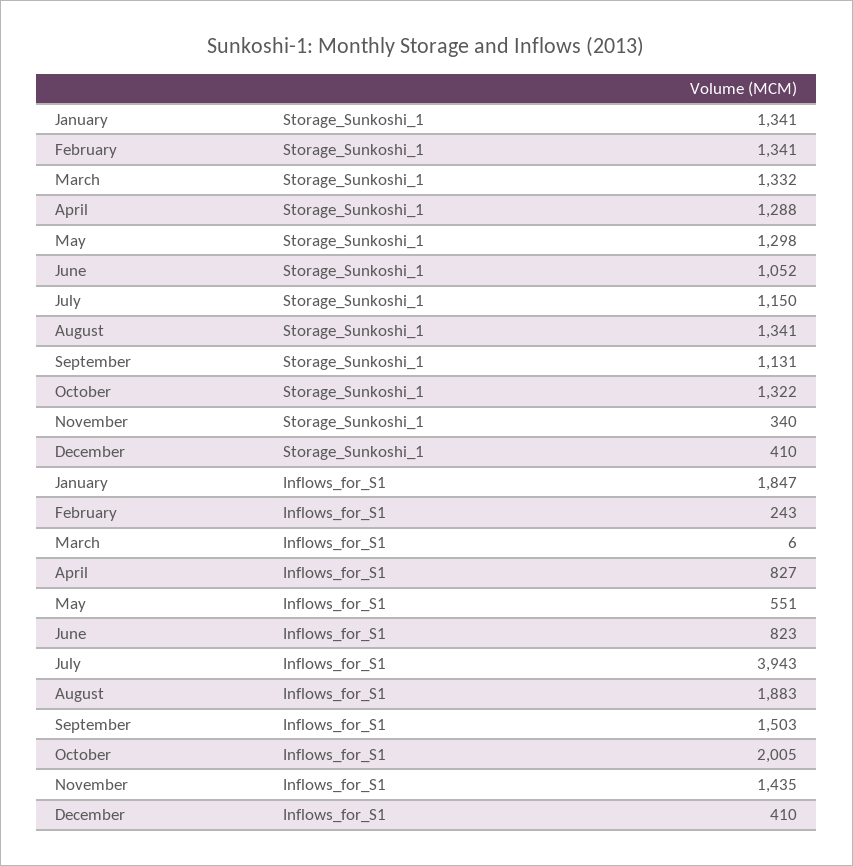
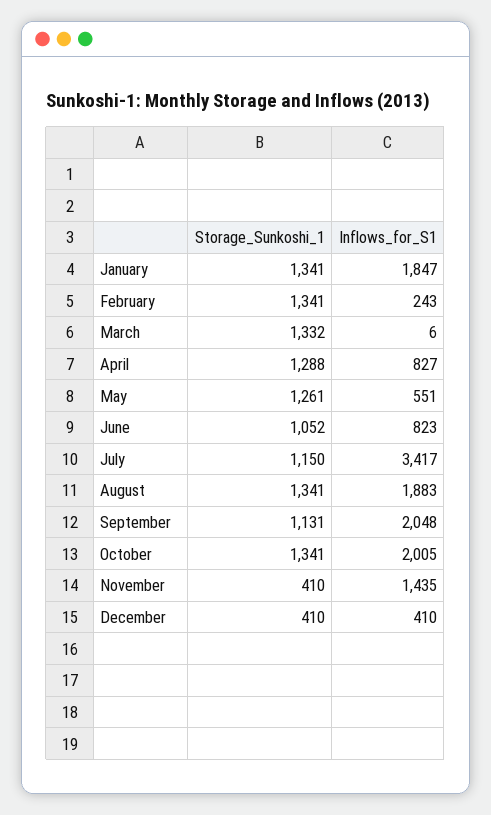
  {
    "January": {
      "Storage_Sunkoshi_1": 1341,
      "Inflows_for_S1": 1847
    },
    "February": {
      "Storage_Sunkoshi_1": 1341,
      "Inflows_for_S1": 243
    },
    "March": {
      "Storage_Sunkoshi_1": 1332,
      "Inflows_for_S1": 6
    },
    "April": {
      "Storage_Sunkoshi_1": 1288,
      "Inflows_for_S1": 827
    },
    "May": {
-     "Storage_Sunkoshi_1": 1298,
+     "Storage_Sunkoshi_1": 1261,
      "Inflows_for_S1": 551
    },
    "June": {
      "Storage_Sunkoshi_1": 1052,
      "Inflows_for_S1": 823
    },
    "July": {
      "Storage_Sunkoshi_1": 1150,
-     "Inflows_for_S1": 3943
+     "Inflows_for_S1": 3417
    },
    "August": {
      "Storage_Sunkoshi_1": 1341,
      "Inflows_for_S1": 1883
    },
    "September": {
      "Storage_Sunkoshi_1": 1131,
-     "Inflows_for_S1": 1503
+     "Inflows_for_S1": 2048
    },
    "October": {
-     "Storage_Sunkoshi_1": 1322,
+     "Storage_Sunkoshi_1": 1341,
      "Inflows_for_S1": 2005
    },
    "November": {
-     "Storage_Sunkoshi_1": 340,
+     "Storage_Sunkoshi_1": 410,
      "Inflows_for_S1": 1435
    },
    "December": {
      "Storage_Sunkoshi_1": 410,
      "Inflows_for_S1": 410
    }
  }

